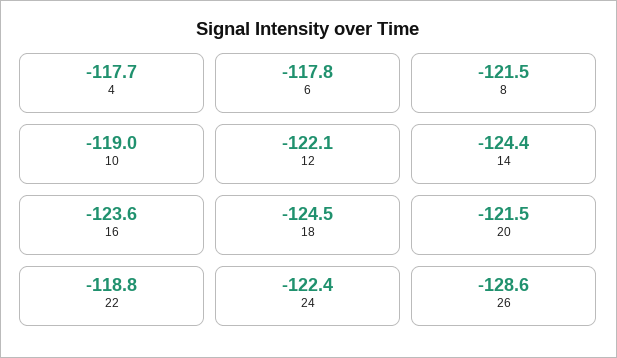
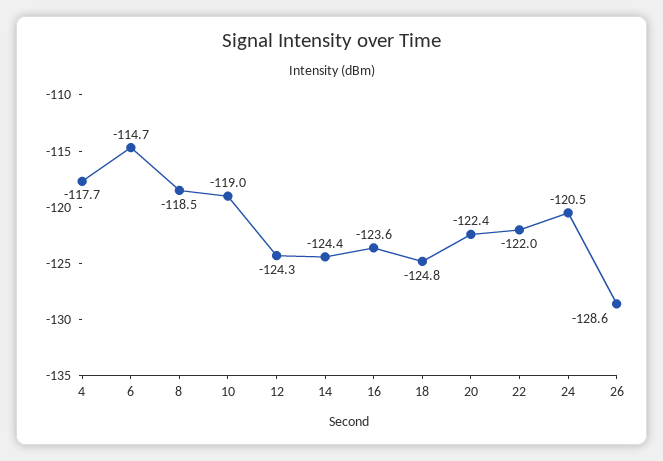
  {
    "4": -117.7,
-   "6": -117.8,
+   "6": -114.7,
-   "8": -121.5,
+   "8": -118.5,
    "10": -119,
-   "12": -122.1,
+   "12": -124.3,
    "14": -124.4,
    "16": -123.6,
-   "18": -124.5,
+   "18": -124.8,
-   "20": -121.5,
+   "20": -122.4,
-   "22": -118.8,
+   "22": -122,
-   "24": -122.4,
+   "24": -120.5,
    "26": -128.6
  }

